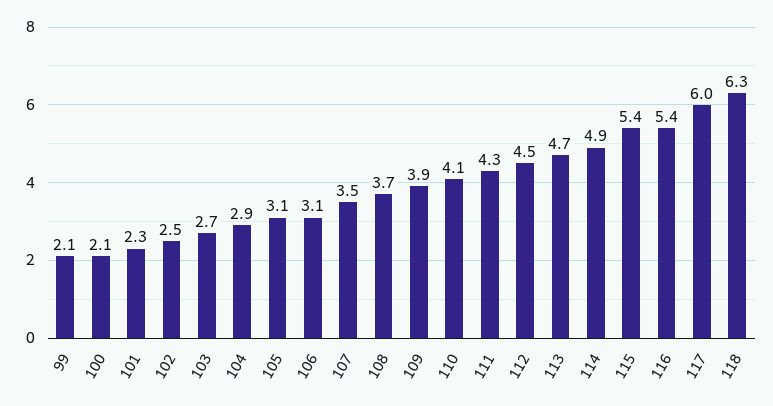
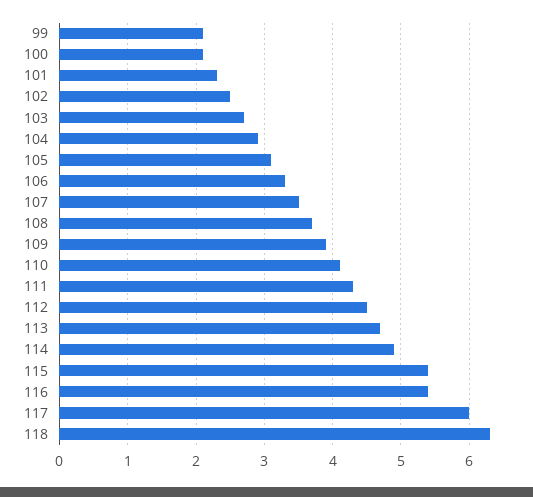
  {
    "99": 2.1,
    "100": 2.1,
    "101": 2.3,
    "102": 2.5,
    "103": 2.7,
    "104": 2.9,
    "105": 3.1,
-   "106": 3.1,
+   "106": 3.3,
    "107": 3.5,
    "108": 3.7,
    "109": 3.9,
    "110": 4.1,
    "111": 4.3,
    "112": 4.5,
    "113": 4.7,
    "114": 4.9,
    "115": 5.4,
    "116": 5.4,
    "117": 6,
    "118": 6.3
  }

